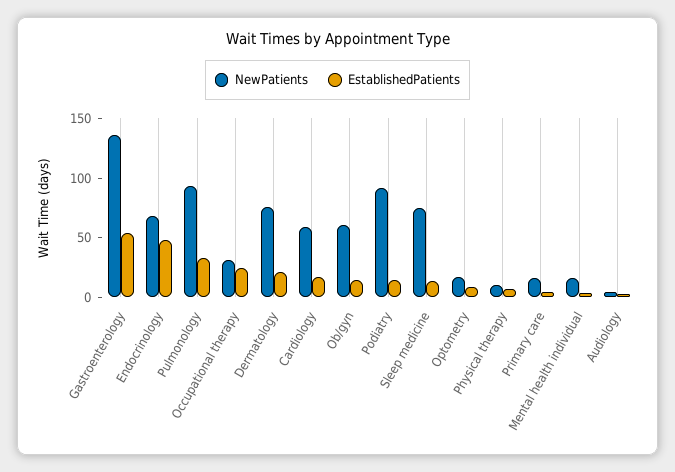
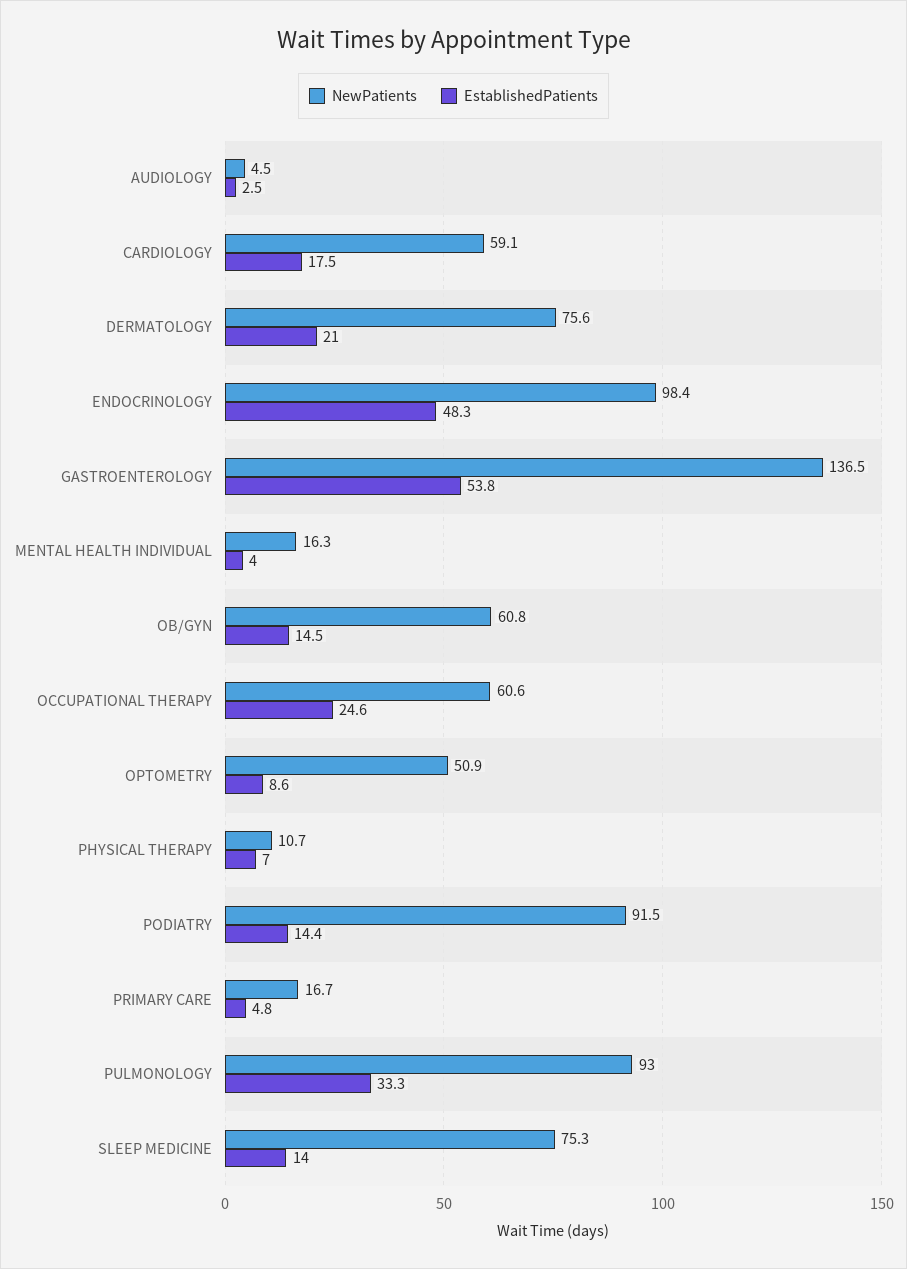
  {
    "NewPatients": {
      "Gastroenterology": 136.5,
-     "Endocrinology": 70,
+     "Endocrinology": 98.4,
      "Pulmonology": 93,
-     "Occupational therapy": 30,
+     "Occupational therapy": 60.6,
      "Dermatology": 75.6,
      "Cardiology": 59.1,
      "Ob/gyn": 60.8,
      "Podiatry": 91.5,
      "Sleep medicine": 75.3,
-     "Optometry": 20,
+     "Optometry": 50.9,
      "Physical therapy": 10.7,
      "Primary care": 16.7,
      "Mental health individual": 16.3,
      "Audiology": 4.5
    },
    "EstablishedPatients": {
      "Gastroenterology": 53.8,
      "Endocrinology": 48.3,
      "Pulmonology": 33.3,
      "Occupational therapy": 24.6,
      "Dermatology": 21,
      "Cardiology": 17.5,
      "Ob/gyn": 14.5,
      "Podiatry": 14.4,
      "Sleep medicine": 14,
      "Optometry": 8.6,
      "Physical therapy": 7,
      "Primary care": 4.8,
      "Mental health individual": 4,
      "Audiology": 2.5
    }
  }

